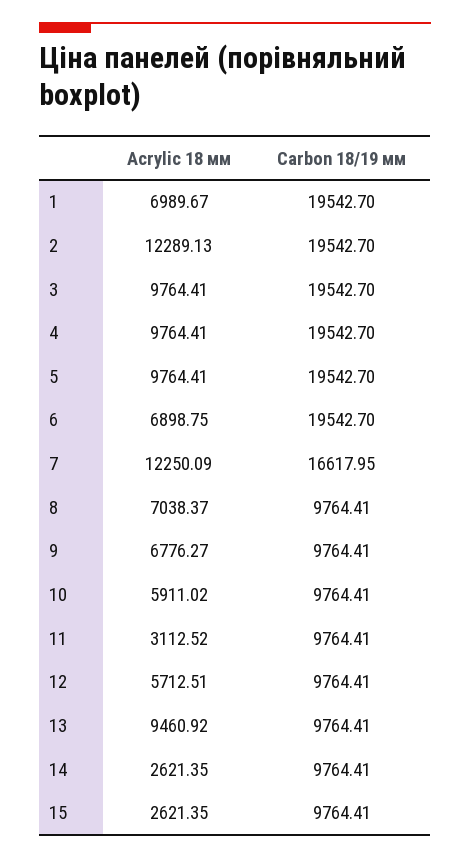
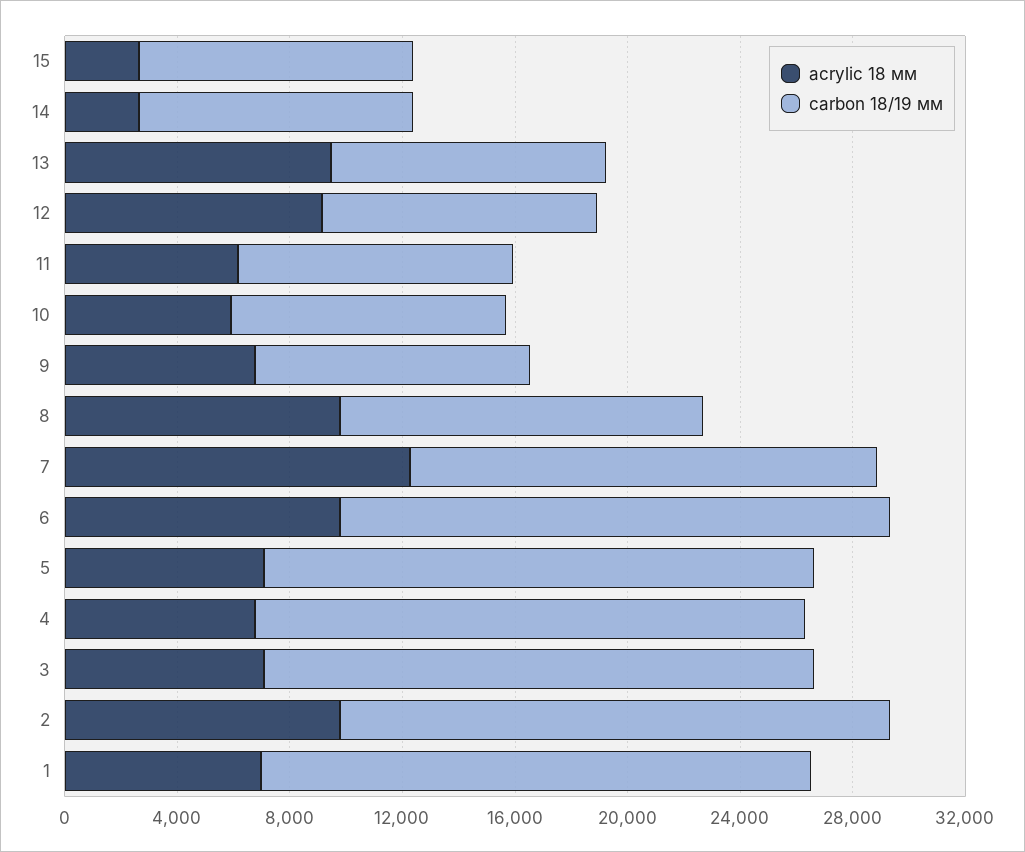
  {
    "Acrylic 18 мм": {
      "1": 6989.67,
-     "2": 12289.13,
+     "2": 10000,
-     "3": 9764.41,
+     "3": 7000,
-     "4": 9764.41,
+     "4": 7000,
-     "5": 9764.41,
+     "5": 7000,
-     "6": 6898.75,
+     "6": 10000,
      "7": 12250.09,
-     "8": 7038.37,
+     "8": 10000,
      "9": 6776.27,
      "10": 5911.02,
-     "11": 3112.52,
+     "11": 6000,
-     "12": 5712.51,
+     "12": 9000,
      "13": 9460.92,
      "14": 2621.35,
      "15": 2621.35
    },
    "Carbon 18/19 мм": {
      "1": 19542.7,
      "2": 19542.7,
      "3": 19542.7,
      "4": 19542.7,
      "5": 19542.7,
      "6": 19542.7,
      "7": 16617.95,
-     "8": 9764.41,
+     "8": 13000,
      "9": 9764.41,
      "10": 9764.41,
      "11": 9764.41,
      "12": 9764.41,
      "13": 9764.41,
      "14": 9764.41,
      "15": 9764.41
    }
  }

